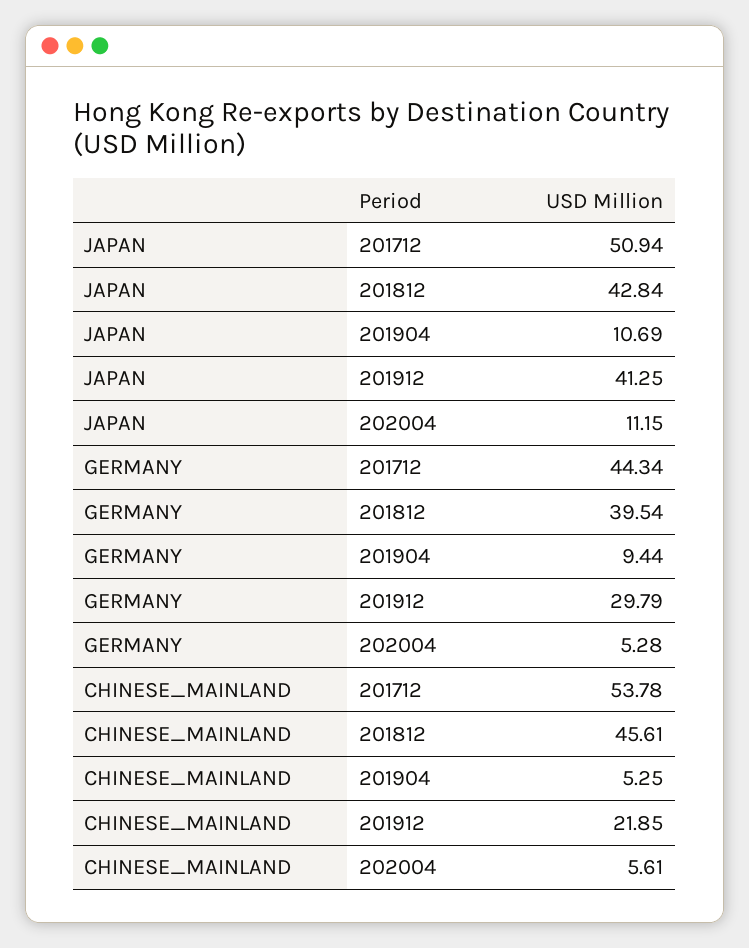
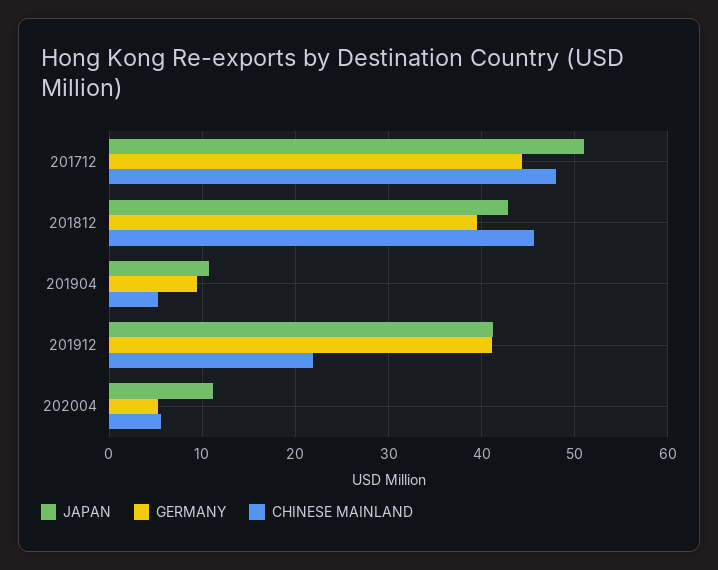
  {
    "JAPAN": {
      "201712": 50.94,
      "201812": 42.84,
      "201904": 10.69,
      "201912": 41.25,
      "202004": 11.15
    },
    "GERMANY": {
      "201712": 44.34,
      "201812": 39.54,
      "201904": 9.44,
-     "201912": 29.79,
+     "201912": 41,
      "202004": 5.28
    },
    "CHINESE_MAINLAND": {
-     "201712": 53.78,
+     "201712": 48,
      "201812": 45.61,
      "201904": 5.25,
      "201912": 21.85,
      "202004": 5.61
    }
  }

